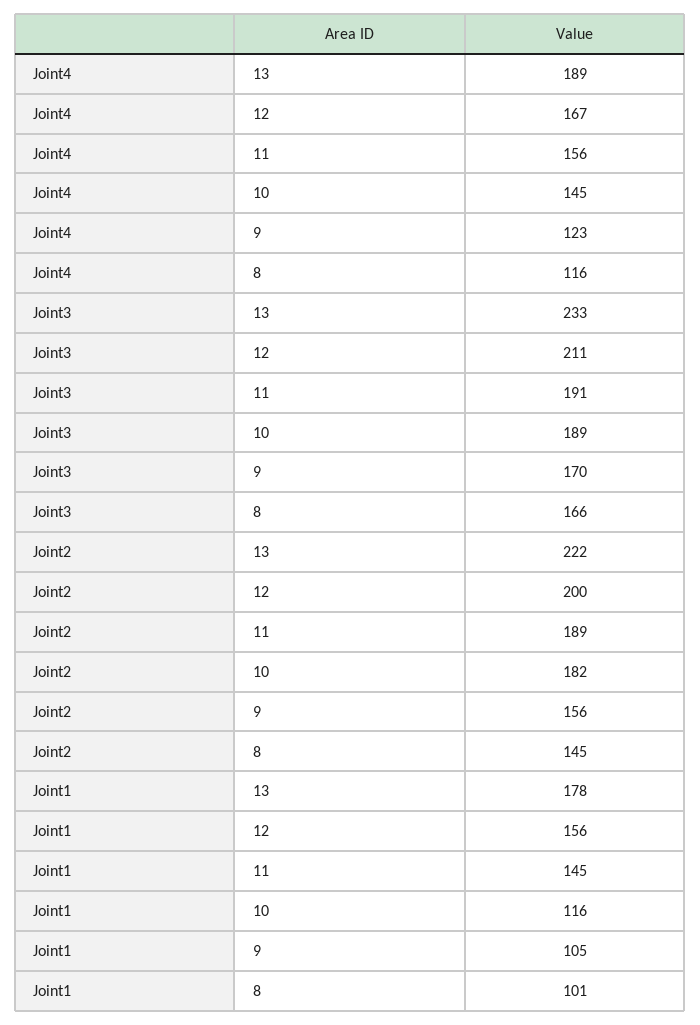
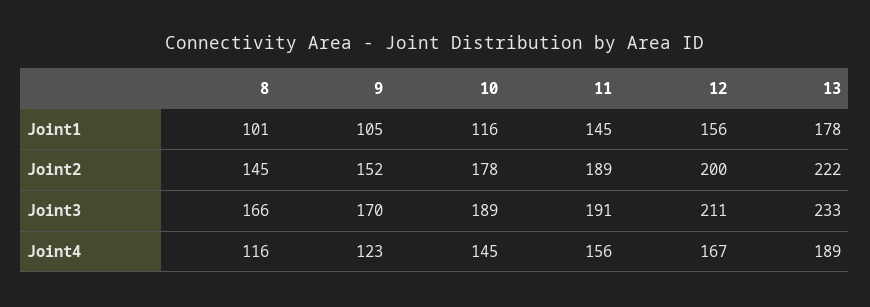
  {
    "Joint4": {
      "13": 189,
      "12": 167,
      "11": 156,
      "10": 145,
      "9": 123,
      "8": 116
    },
    "Joint3": {
      "13": 233,
      "12": 211,
      "11": 191,
      "10": 189,
      "9": 170,
      "8": 166
    },
    "Joint2": {
      "13": 222,
      "12": 200,
      "11": 189,
-     "10": 182,
+     "10": 178,
-     "9": 156,
+     "9": 152,
      "8": 145
    },
    "Joint1": {
      "13": 178,
      "12": 156,
      "11": 145,
      "10": 116,
      "9": 105,
      "8": 101
    }
  }

